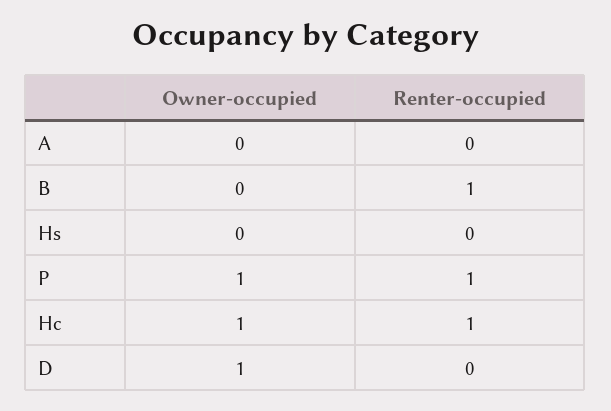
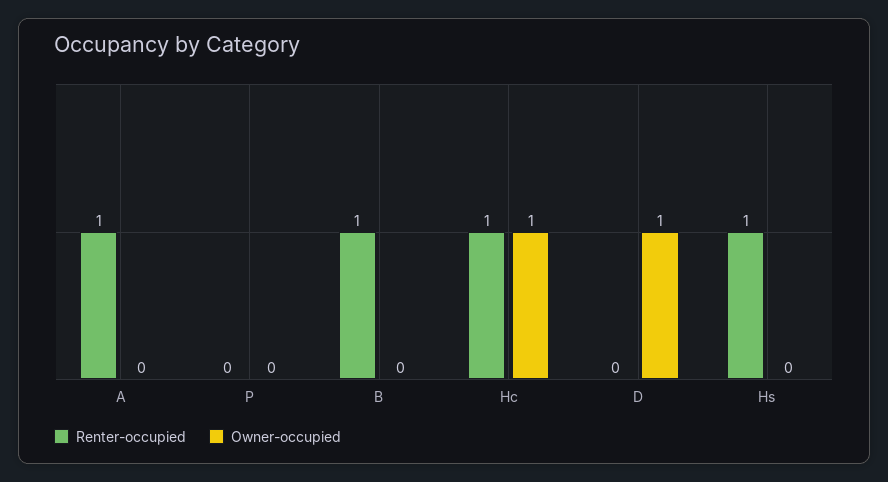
  {
    "Owner-occupied": {
      "A": 0,
      "B": 0,
      "Hs": 0,
-     "P": 1,
+     "P": 0,
      "Hc": 1,
      "D": 1
    },
    "Renter-occupied": {
-     "A": 0,
+     "A": 1,
      "B": 1,
-     "Hs": 0,
+     "Hs": 1,
-     "P": 1,
+     "P": 0,
      "Hc": 1,
      "D": 0
    }
  }

